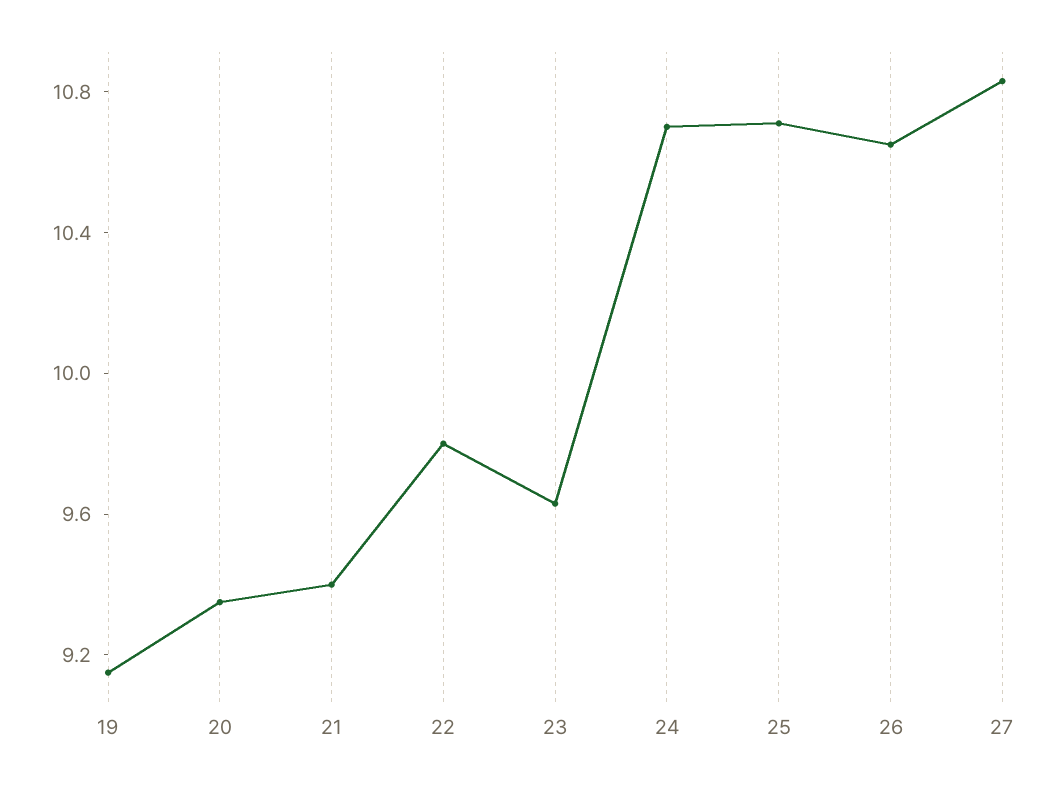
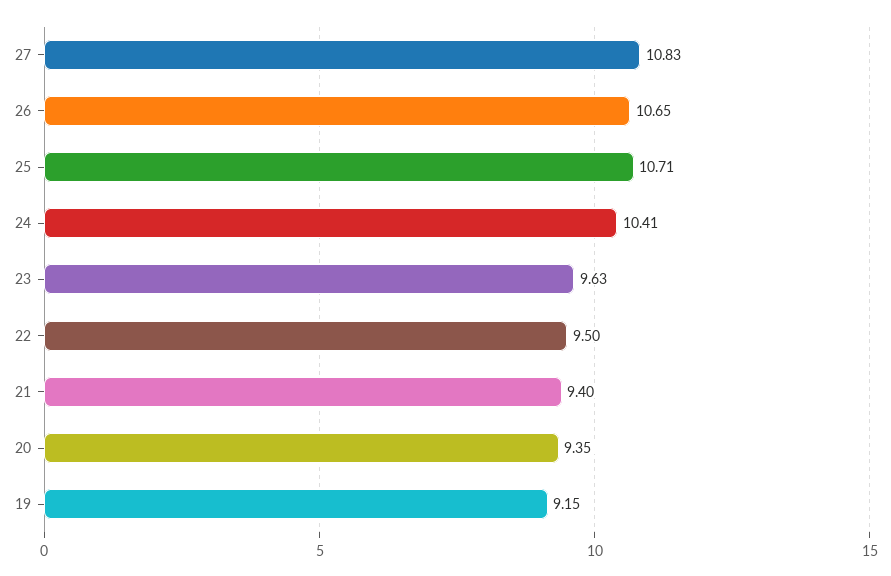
  {
    "19": 9.15,
    "20": 9.35,
    "21": 9.4,
-   "22": 9.8,
+   "22": 9.5,
    "23": 9.63,
-   "24": 10.7,
+   "24": 10.41,
    "25": 10.71,
    "26": 10.65,
    "27": 10.83
  }

